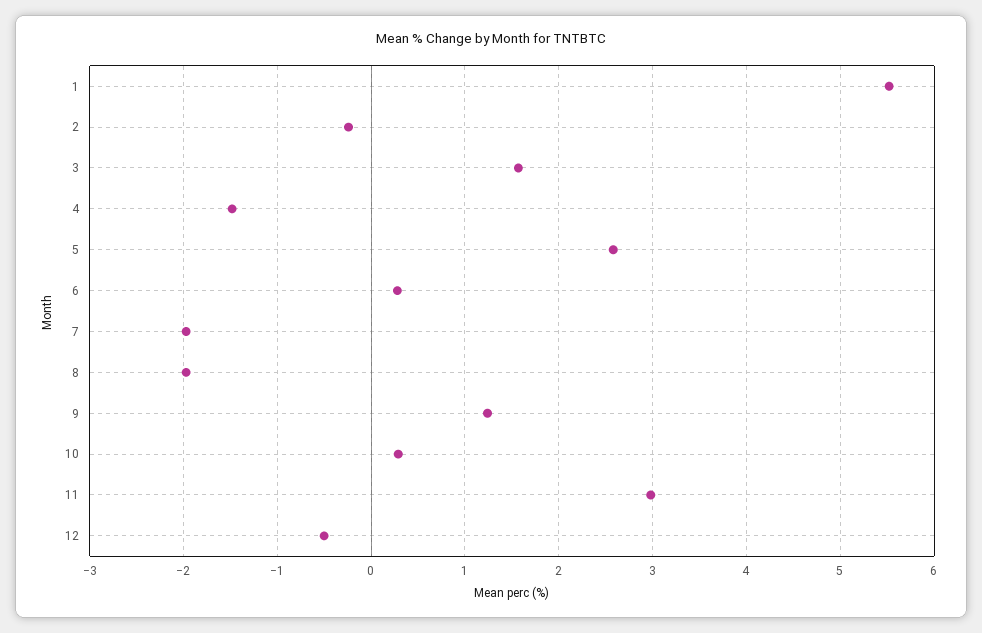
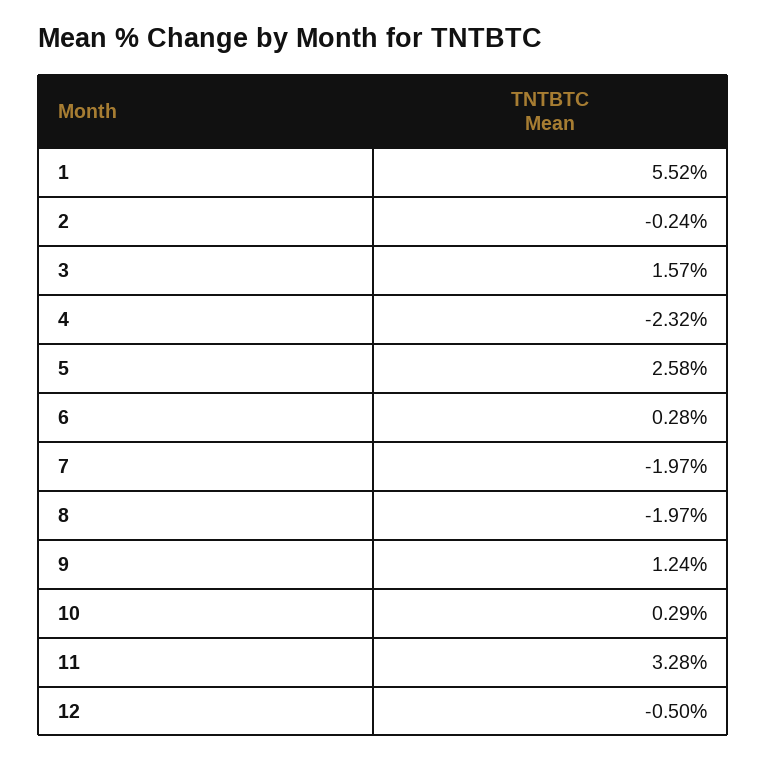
  {
    "1": 5.52,
    "2": -0.24,
    "3": 1.57,
-   "4": -1.5,
+   "4": -2.32,
    "5": 2.58,
    "6": 0.28,
    "7": -1.97,
    "8": -1.97,
    "9": 1.24,
    "10": 0.29,
-   "11": 3,
+   "11": 3.28,
    "12": -0.5
  }

